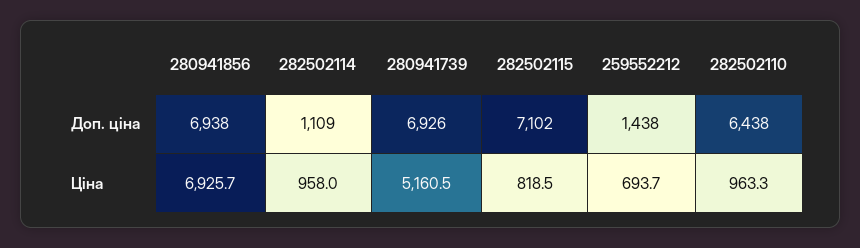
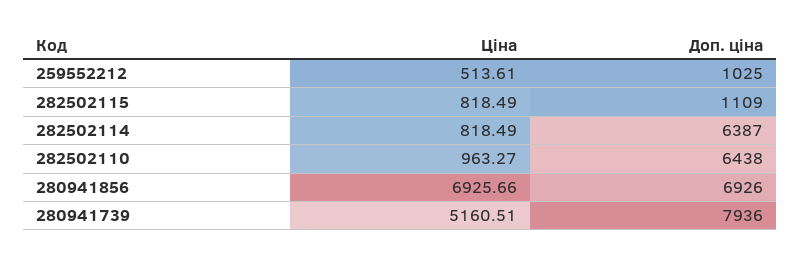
  {
    "280941856": {
-     "Доп. ціна": 6938,
+     "Доп. ціна": 6926,
      "Ціна": 6925.66
    },
    "282502114": {
-     "Доп. ціна": 1109,
+     "Доп. ціна": 6387,
-     "Ціна": 958
+     "Ціна": 818.49
    },
    "280941739": {
-     "Доп. ціна": 6926,
+     "Доп. ціна": 7936,
      "Ціна": 5160.51
    },
    "282502115": {
-     "Доп. ціна": 7102,
+     "Доп. ціна": 1109,
      "Ціна": 818.49
    },
    "259552212": {
-     "Доп. ціна": 1438,
+     "Доп. ціна": 1025,
-     "Ціна": 693.7
+     "Ціна": 513.61
    },
    "282502110": {
      "Доп. ціна": 6438,
      "Ціна": 963.27
    }
  }

